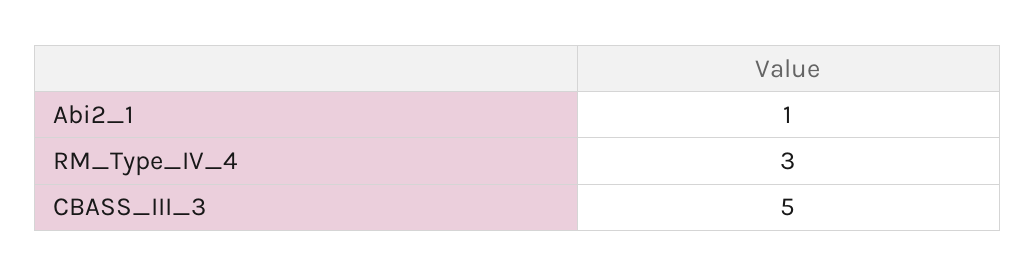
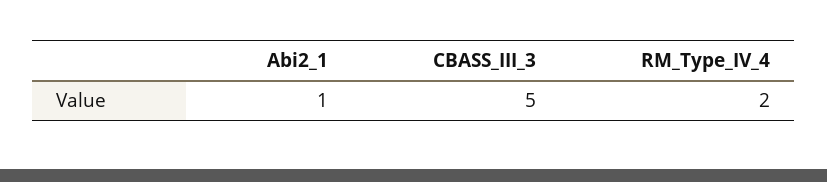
  {
    "Abi2_1": 1,
-   "RM_Type_IV_4": 3,
+   "RM_Type_IV_4": 2,
    "CBASS_III_3": 5
  }

